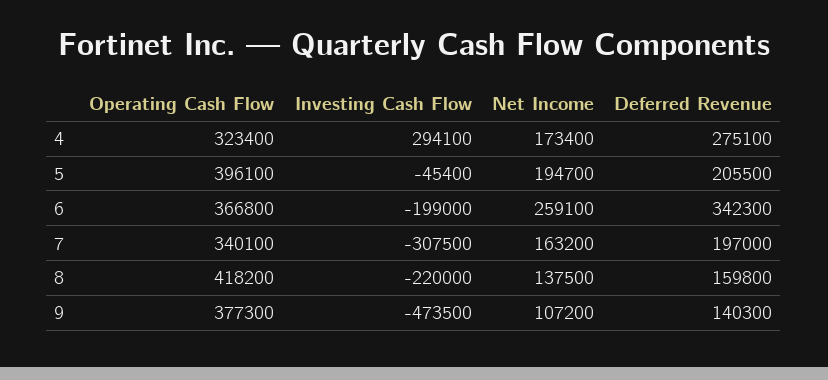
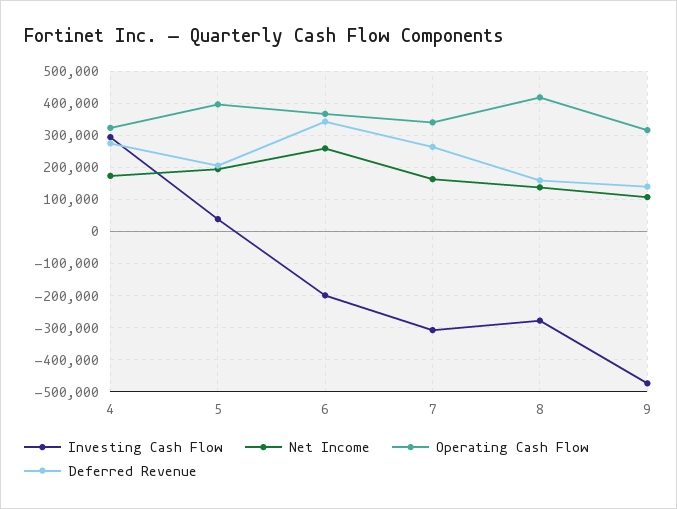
  {
    "Operating Cash Flow": {
      "4": 323400,
      "5": 396100,
      "6": 366800,
      "7": 340100,
      "8": 418200,
-     "9": 377300
+     "9": 320000
    },
    "Investing Cash Flow": {
      "4": 294100,
-     "5": -45400,
+     "5": 40000,
      "6": -199000,
      "7": -307500,
-     "8": -220000,
+     "8": -280000,
      "9": -473500
    },
    "Net Income": {
      "4": 173400,
      "5": 194700,
      "6": 259100,
      "7": 163200,
      "8": 137500,
      "9": 107200
    },
    "Deferred Revenue": {
      "4": 275100,
      "5": 205500,
      "6": 342300,
-     "7": 197000,
+     "7": 260000,
      "8": 159800,
      "9": 140300
    }
  }

